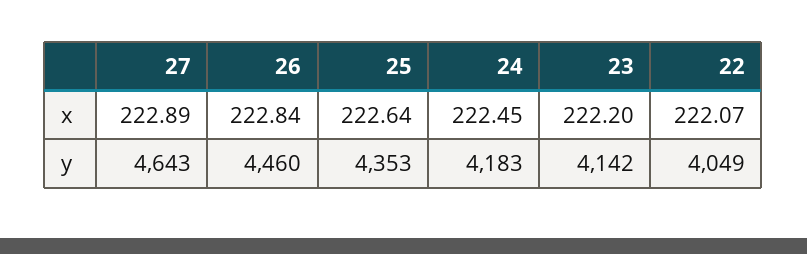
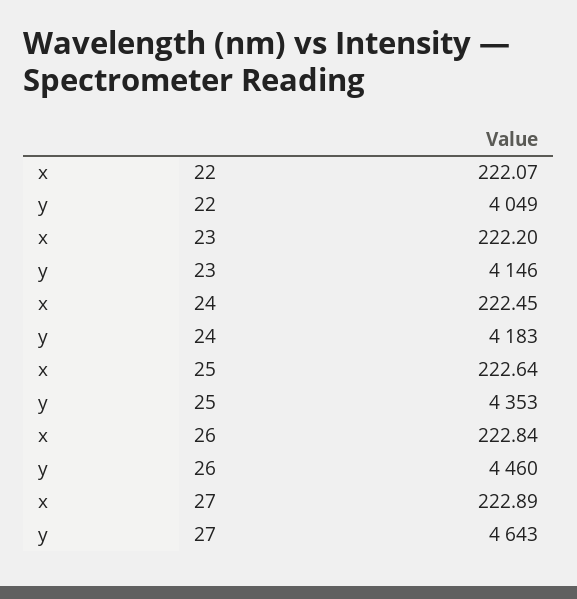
  {
    "27": {
      "x": 222.89,
      "y": 4643
    },
    "26": {
      "x": 222.84,
      "y": 4460
    },
    "25": {
      "x": 222.64,
      "y": 4353
    },
    "24": {
      "x": 222.45,
      "y": 4183
    },
    "23": {
      "x": 222.2,
-     "y": 4142
+     "y": 4146
    },
    "22": {
      "x": 222.07,
      "y": 4049
    }
  }

